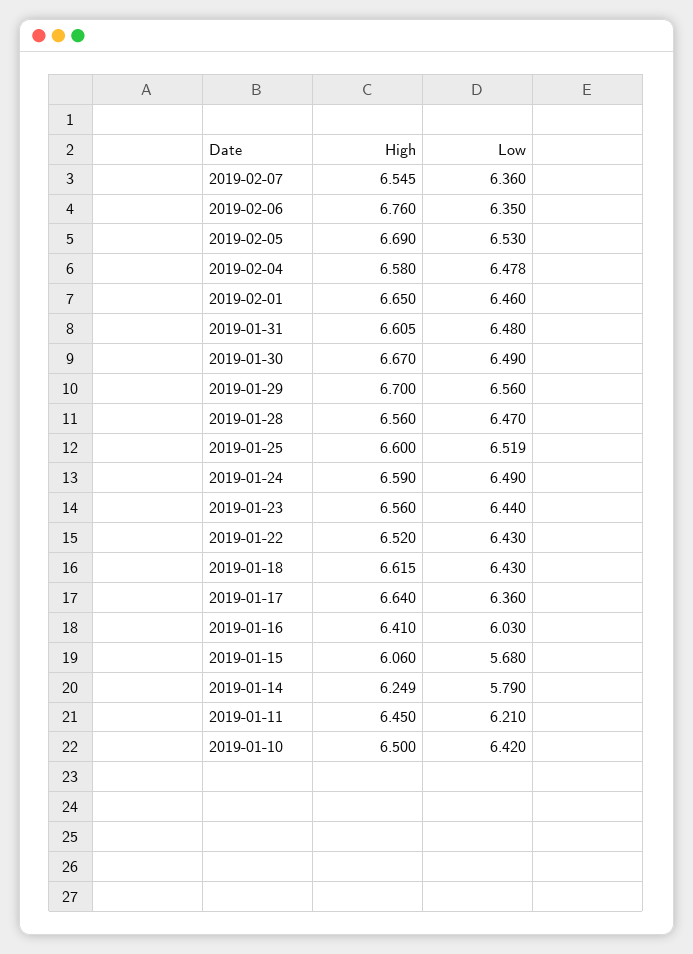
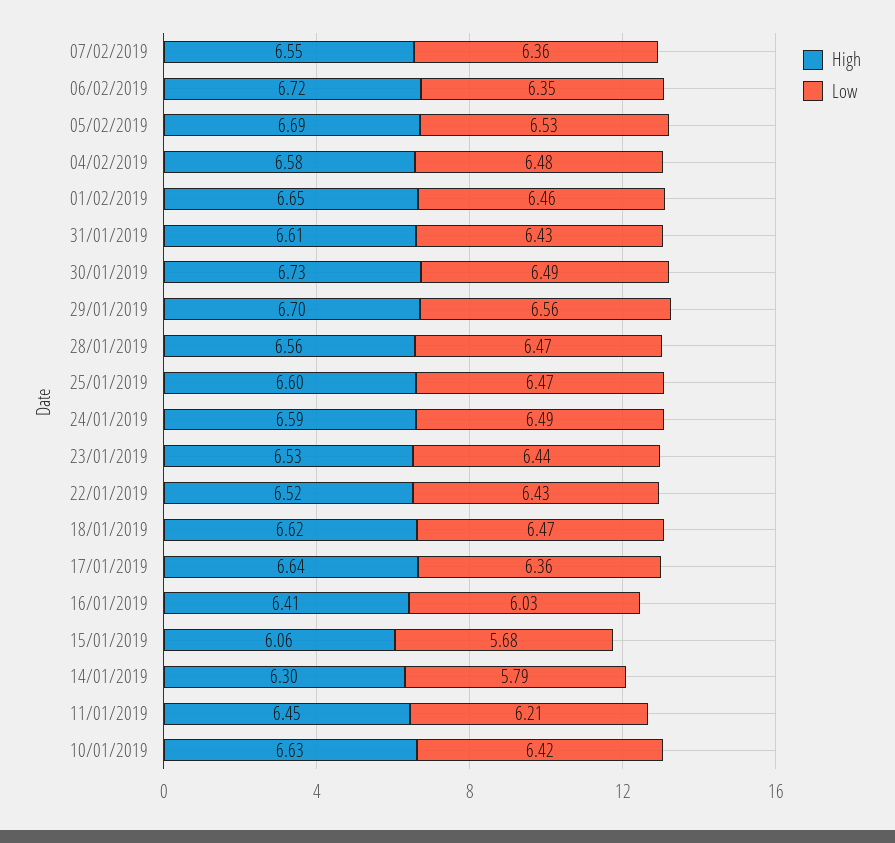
  {
    "High": {
      "2019-02-07": 6.545,
-     "2019-02-06": 6.76,
+     "2019-02-06": 6.72,
      "2019-02-05": 6.69,
      "2019-02-04": 6.58,
      "2019-02-01": 6.65,
      "2019-01-31": 6.605,
-     "2019-01-30": 6.67,
+     "2019-01-30": 6.73,
      "2019-01-29": 6.7,
      "2019-01-28": 6.56,
      "2019-01-25": 6.6,
      "2019-01-24": 6.59,
-     "2019-01-23": 6.56,
+     "2019-01-23": 6.53,
      "2019-01-22": 6.52,
      "2019-01-18": 6.615,
      "2019-01-17": 6.64,
      "2019-01-16": 6.41,
      "2019-01-15": 6.06,
-     "2019-01-14": 6.249,
+     "2019-01-14": 6.3,
      "2019-01-11": 6.45,
-     "2019-01-10": 6.5
+     "2019-01-10": 6.63
    },
    "Low": {
      "2019-02-07": 6.36,
      "2019-02-06": 6.35,
      "2019-02-05": 6.53,
      "2019-02-04": 6.478,
      "2019-02-01": 6.46,
-     "2019-01-31": 6.48,
+     "2019-01-31": 6.43,
      "2019-01-30": 6.49,
      "2019-01-29": 6.56,
      "2019-01-28": 6.47,
-     "2019-01-25": 6.519,
+     "2019-01-25": 6.47,
      "2019-01-24": 6.49,
      "2019-01-23": 6.44,
      "2019-01-22": 6.43,
-     "2019-01-18": 6.43,
+     "2019-01-18": 6.47,
      "2019-01-17": 6.36,
      "2019-01-16": 6.03,
      "2019-01-15": 5.68,
      "2019-01-14": 5.79,
      "2019-01-11": 6.21,
      "2019-01-10": 6.42
    }
  }

